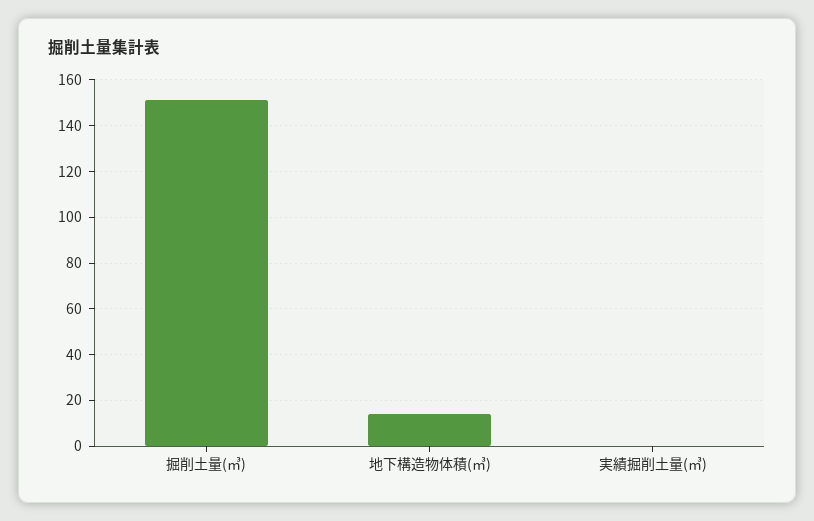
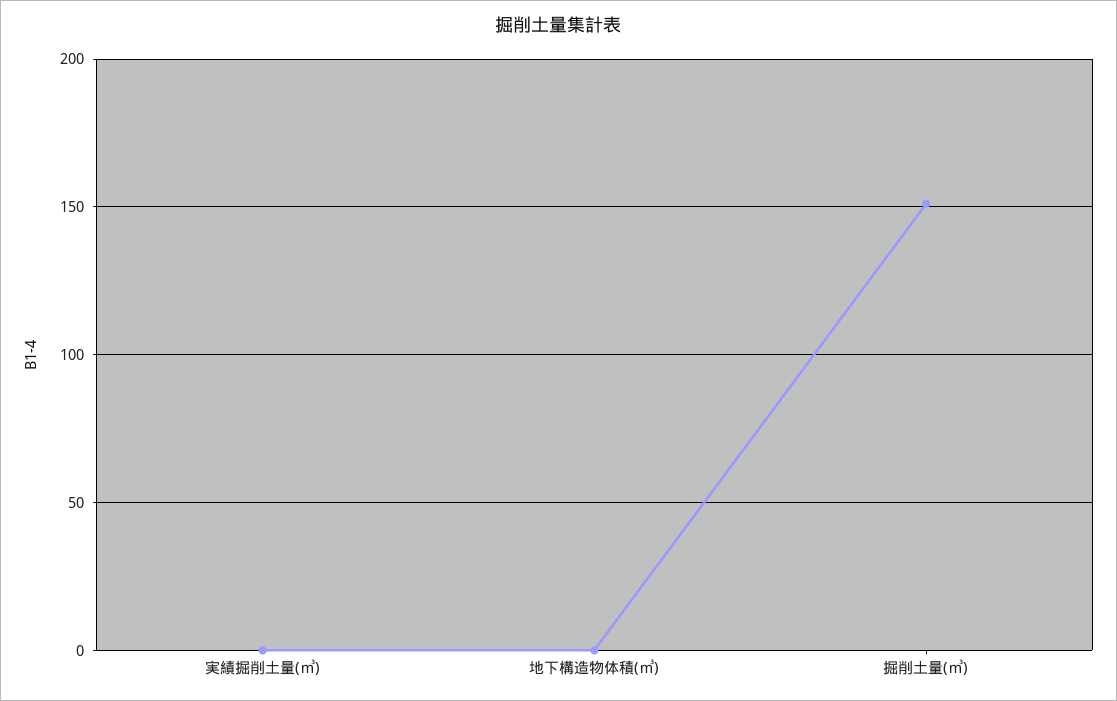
  {
    "掘削土量(㎥)": 150,
-   "地下構造物体積(㎥)": 15,
+   "地下構造物体積(㎥)": 0,
    "実績掘削土量(㎥)": 0
  }

